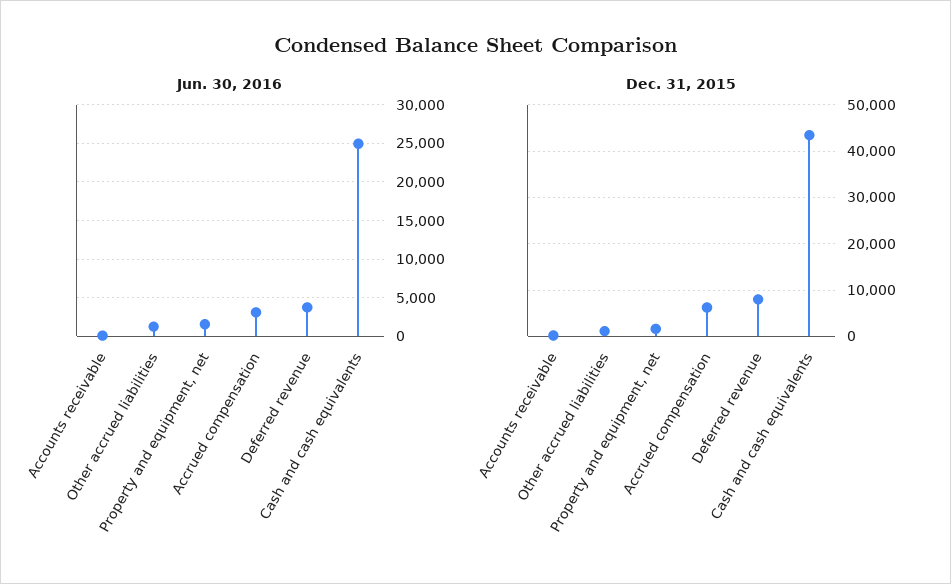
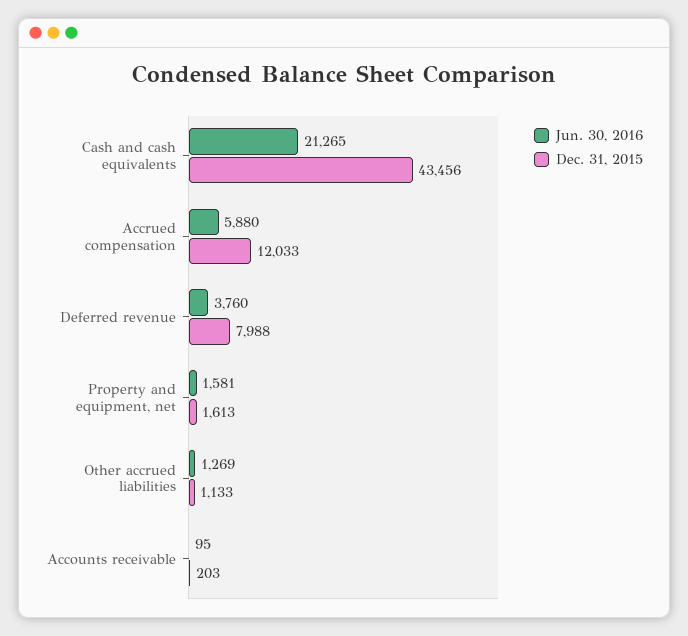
  {
    "Jun. 30, 2016": {
      "Accounts receivable": 95,
      "Other accrued liabilities": 1269,
      "Property and equipment, net": 1581,
-     "Accrued compensation": 3000,
+     "Accrued compensation": 5880,
      "Deferred revenue": 3760,
-     "Cash and cash equivalents": 25000
+     "Cash and cash equivalents": 21265
    },
    "Dec. 31, 2015": {
      "Accounts receivable": 203,
      "Other accrued liabilities": 1133,
      "Property and equipment, net": 1613,
-     "Accrued compensation": 6000,
+     "Accrued compensation": 12033,
      "Deferred revenue": 7988,
      "Cash and cash equivalents": 43456
    }
  }

